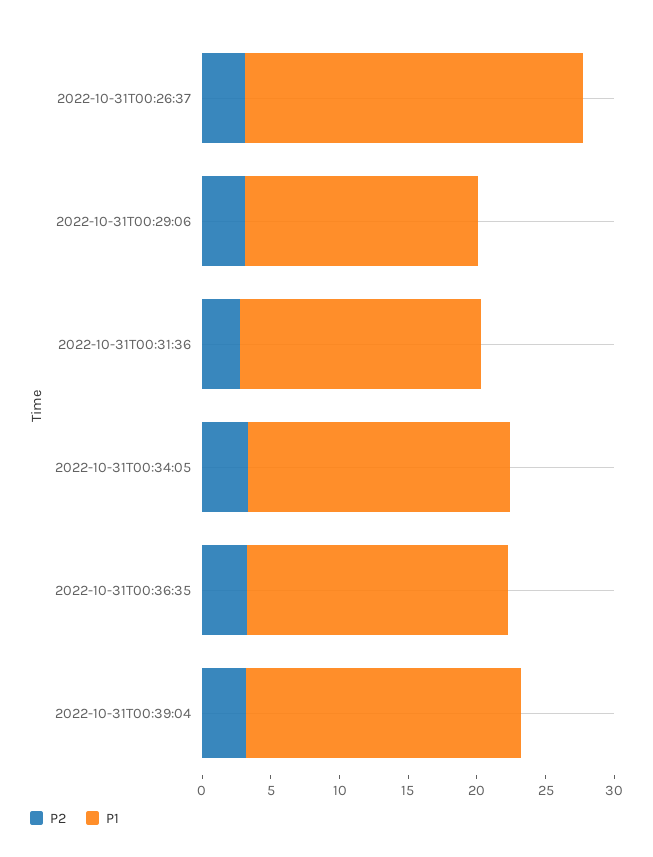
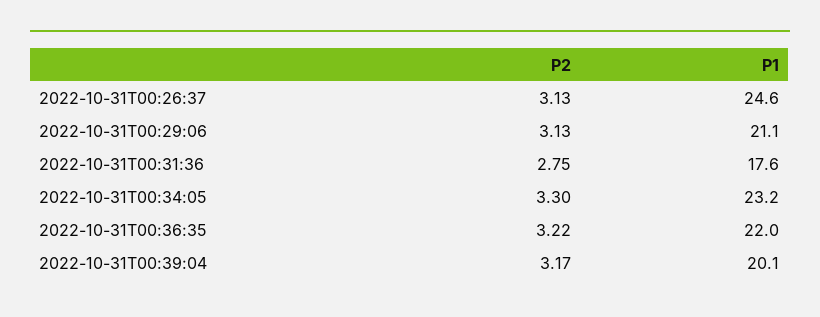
  {
    "P2": {
      "2022-10-31T00:26:37": 3.13,
      "2022-10-31T00:29:06": 3.13,
      "2022-10-31T00:31:36": 2.75,
      "2022-10-31T00:34:05": 3.3,
      "2022-10-31T00:36:35": 3.22,
      "2022-10-31T00:39:04": 3.17
    },
    "P1": {
      "2022-10-31T00:26:37": 24.6,
-     "2022-10-31T00:29:06": 17,
+     "2022-10-31T00:29:06": 21.1,
      "2022-10-31T00:31:36": 17.6,
-     "2022-10-31T00:34:05": 19,
+     "2022-10-31T00:34:05": 23.2,
-     "2022-10-31T00:36:35": 19,
+     "2022-10-31T00:36:35": 22,
      "2022-10-31T00:39:04": 20.1
    }
  }

